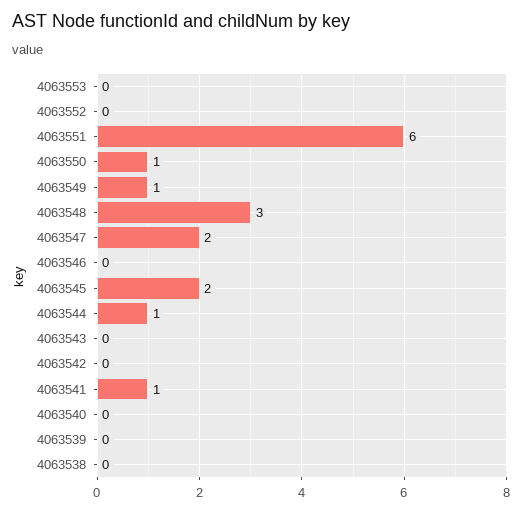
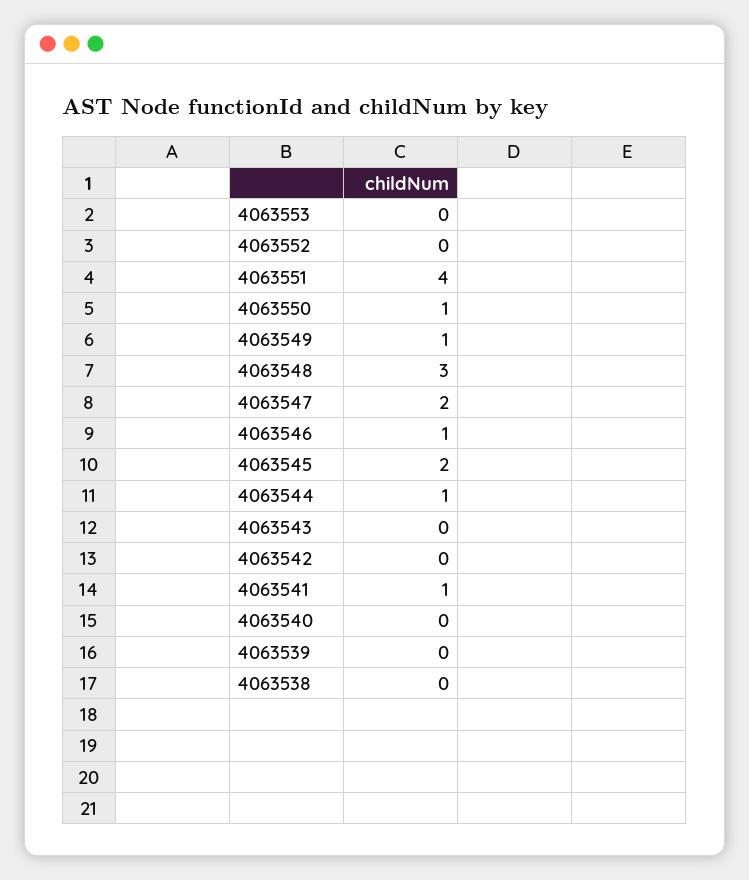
  {
    "4063553": 0,
    "4063552": 0,
-   "4063551": 6,
+   "4063551": 4,
    "4063550": 1,
    "4063549": 1,
    "4063548": 3,
    "4063547": 2,
-   "4063546": 0,
+   "4063546": 1,
    "4063545": 2,
    "4063544": 1,
    "4063543": 0,
    "4063542": 0,
    "4063541": 1,
    "4063540": 0,
    "4063539": 0,
    "4063538": 0
  }

